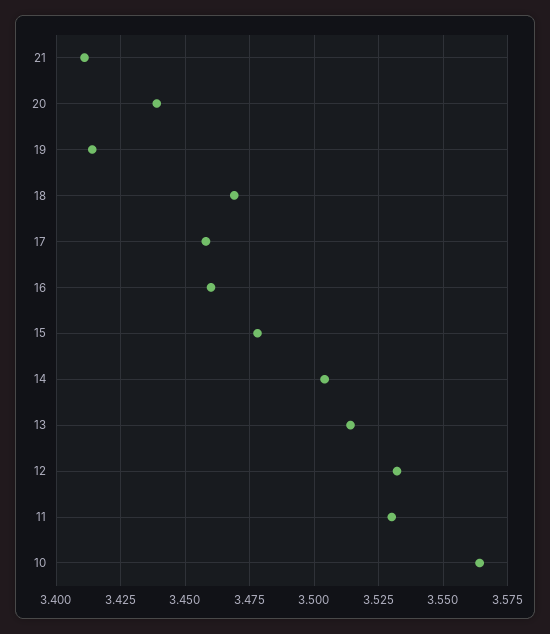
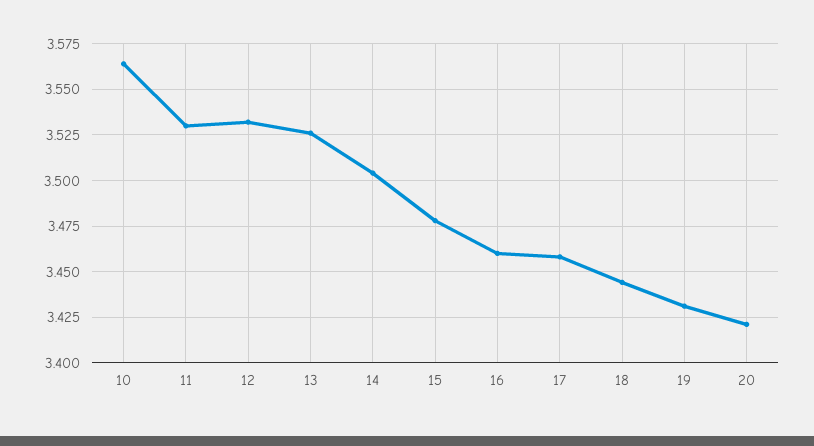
  {
-   "21": 3.41,
-   "20": 3.44,
+   "20": 3.42,
-   "19": 3.415,
+   "19": 3.43,
-   "18": 3.47,
+   "18": 3.445,
    "17": 3.46,
    "16": 3.46,
    "15": 3.48,
    "14": 3.505,
-   "13": 3.515,
+   "13": 3.525,
    "12": 3.53,
    "11": 3.53,
    "10": 3.565
  }

